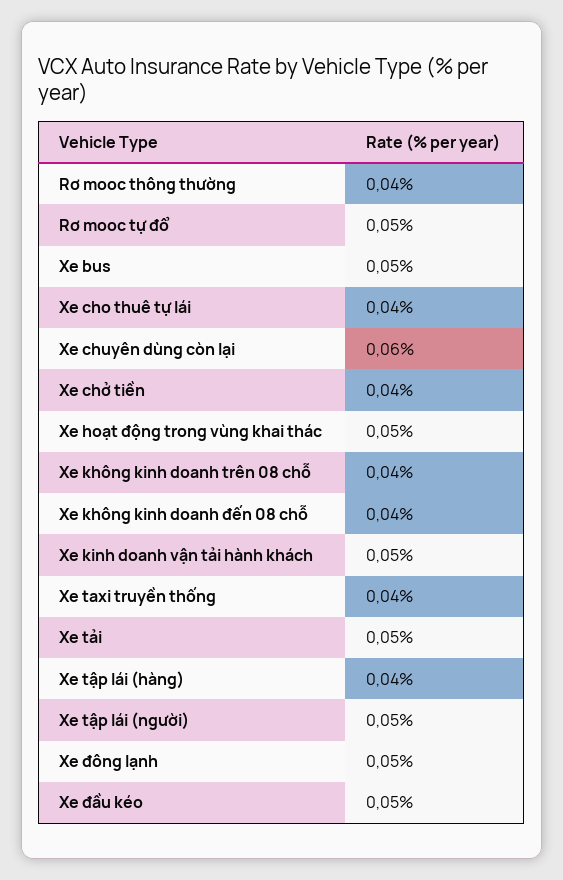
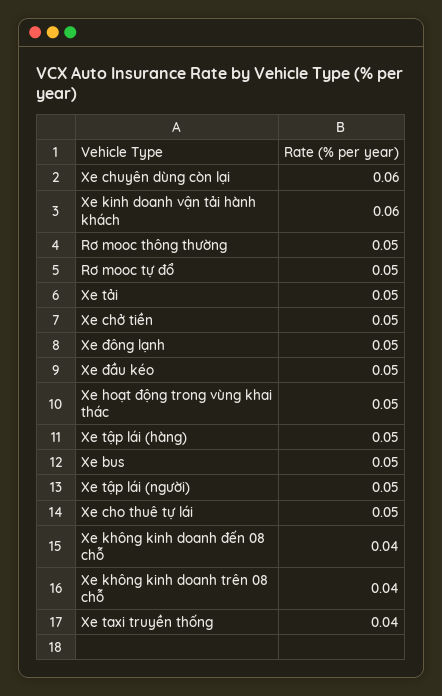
  {
-   "Rơ mooc thông thường": 0.04,
+   "Rơ mooc thông thường": 0.05,
    "Rơ mooc tự đổ": 0.05,
    "Xe bus": 0.05,
-   "Xe cho thuê tự lái": 0.04,
+   "Xe cho thuê tự lái": 0.05,
    "Xe chuyên dùng còn lại": 0.06,
-   "Xe chở tiền": 0.04,
+   "Xe chở tiền": 0.05,
    "Xe hoạt động trong vùng khai thác": 0.05,
    "Xe không kinh doanh trên 08 chỗ": 0.04,
    "Xe không kinh doanh đến 08 chỗ": 0.04,
-   "Xe kinh doanh vận tải hành khách": 0.05,
+   "Xe kinh doanh vận tải hành khách": 0.06,
    "Xe taxi truyền thống": 0.04,
    "Xe tải": 0.05,
-   "Xe tập lái (hàng)": 0.04,
+   "Xe tập lái (hàng)": 0.05,
    "Xe tập lái (người)": 0.05,
    "Xe đông lạnh": 0.05,
    "Xe đầu kéo": 0.05
  }

